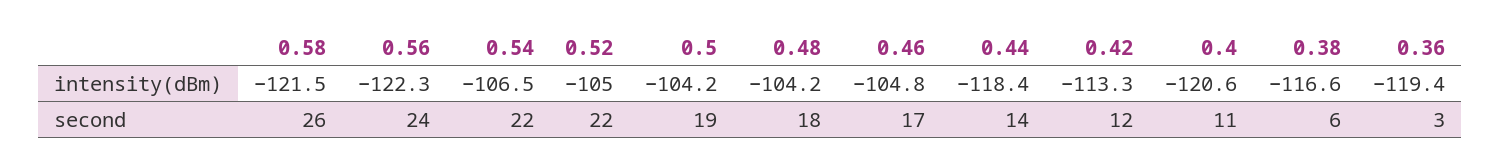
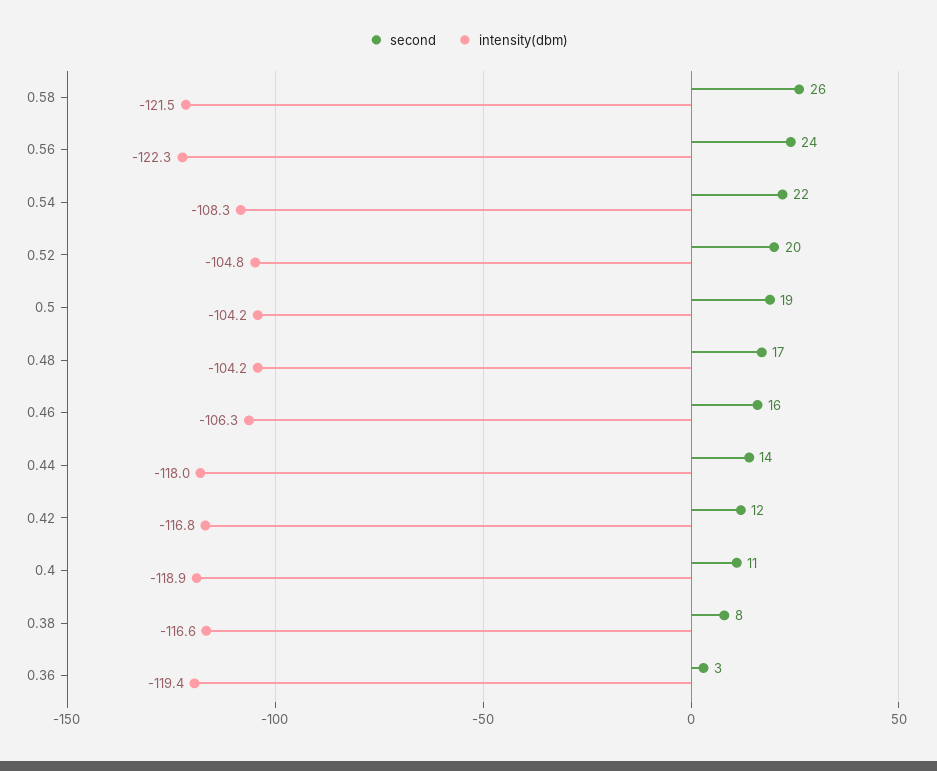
  {
    "intensity(dBm)": {
      "0.58": -121.5,
      "0.56": -122.3,
-     "0.54": -106.5,
+     "0.54": -108.3,
-     "0.52": -105,
+     "0.52": -104.8,
      "0.5": -104.2,
      "0.48": -104.2,
-     "0.46": -104.8,
+     "0.46": -106.3,
-     "0.44": -118.4,
+     "0.44": -118,
-     "0.42": -113.3,
+     "0.42": -116.8,
-     "0.4": -120.6,
+     "0.4": -118.9,
      "0.38": -116.6,
      "0.36": -119.4
    },
    "second": {
      "0.58": 26,
      "0.56": 24,
      "0.54": 22,
-     "0.52": 22,
+     "0.52": 20,
      "0.5": 19,
-     "0.48": 18,
+     "0.48": 17,
-     "0.46": 17,
+     "0.46": 16,
      "0.44": 14,
      "0.42": 12,
      "0.4": 11,
-     "0.38": 6,
+     "0.38": 8,
      "0.36": 3
    }
  }

